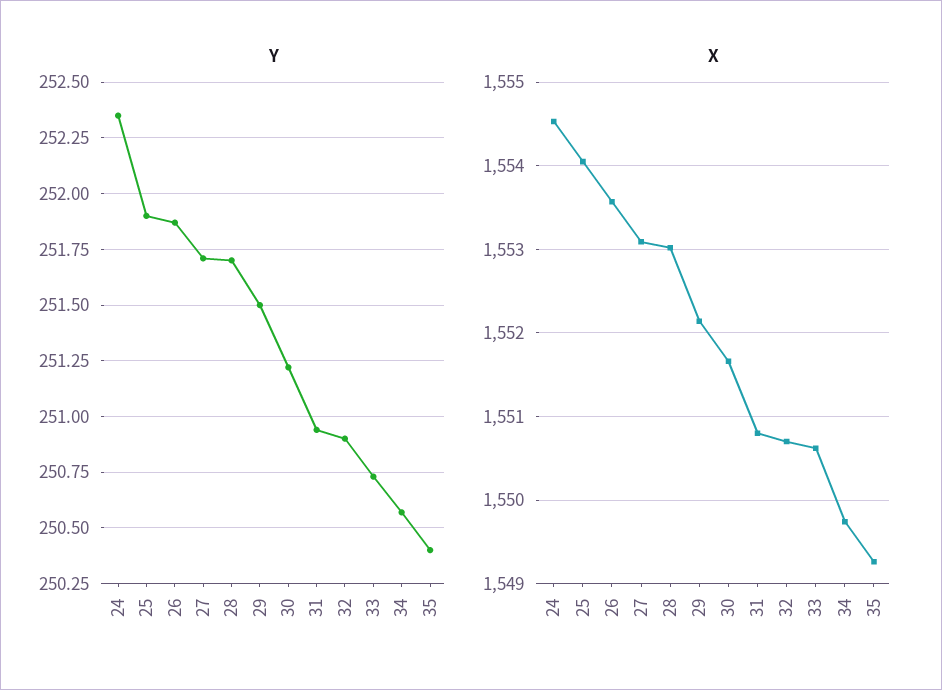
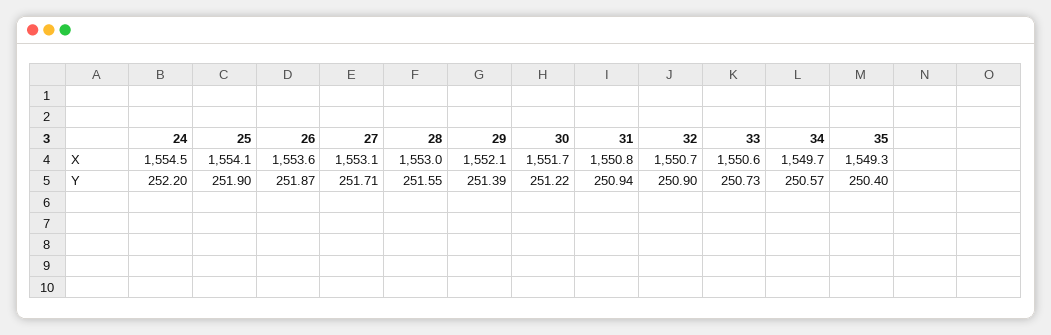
  {
    "Y": {
-     "24": 252.35,
+     "24": 252.2,
      "25": 251.9,
      "26": 251.87,
      "27": 251.71,
-     "28": 251.7,
+     "28": 251.55,
-     "29": 251.5,
+     "29": 251.39,
      "30": 251.22,
      "31": 250.94,
      "32": 250.9,
      "33": 250.73,
      "34": 250.57,
      "35": 250.4
    },
    "X": {
      "24": 1554.5,
      "25": 1554.1,
      "26": 1553.6,
      "27": 1553.1,
      "28": 1553,
      "29": 1552.1,
      "30": 1551.7,
      "31": 1550.8,
      "32": 1550.7,
      "33": 1550.6,
      "34": 1549.7,
      "35": 1549.3
    }
  }

